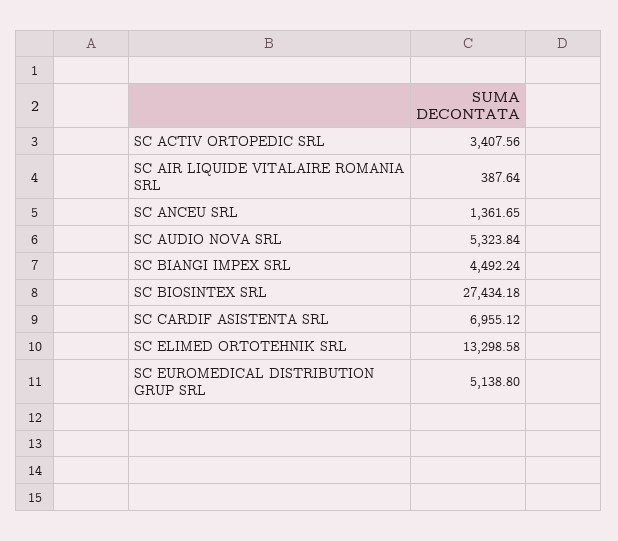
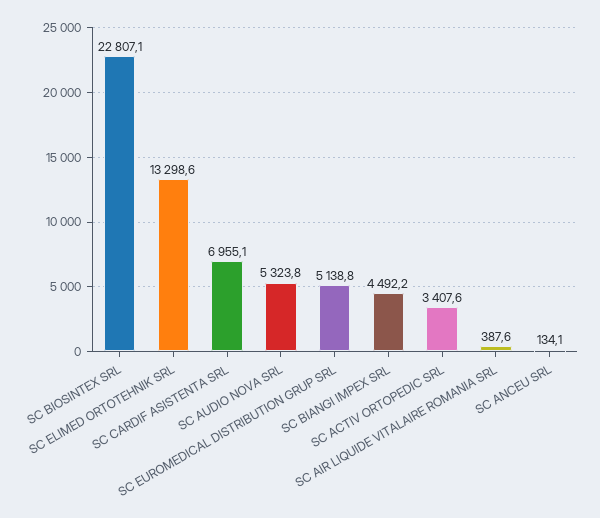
  {
    "SC ACTIV ORTOPEDIC SRL": 3407.56,
    "SC AIR LIQUIDE VITALAIRE ROMANIA SRL": 387.64,
-   "SC ANCEU SRL": 1361.65,
+   "SC ANCEU SRL": 134.1,
    "SC AUDIO NOVA SRL": 5323.84,
    "SC BIANGI IMPEX SRL": 4492.24,
-   "SC BIOSINTEX SRL": 27434.18,
+   "SC BIOSINTEX SRL": 22807.1,
    "SC CARDIF ASISTENTA SRL": 6955.12,
    "SC ELIMED ORTOTEHNIK SRL": 13298.58,
    "SC EUROMEDICAL DISTRIBUTION GRUP SRL": 5138.8
  }

